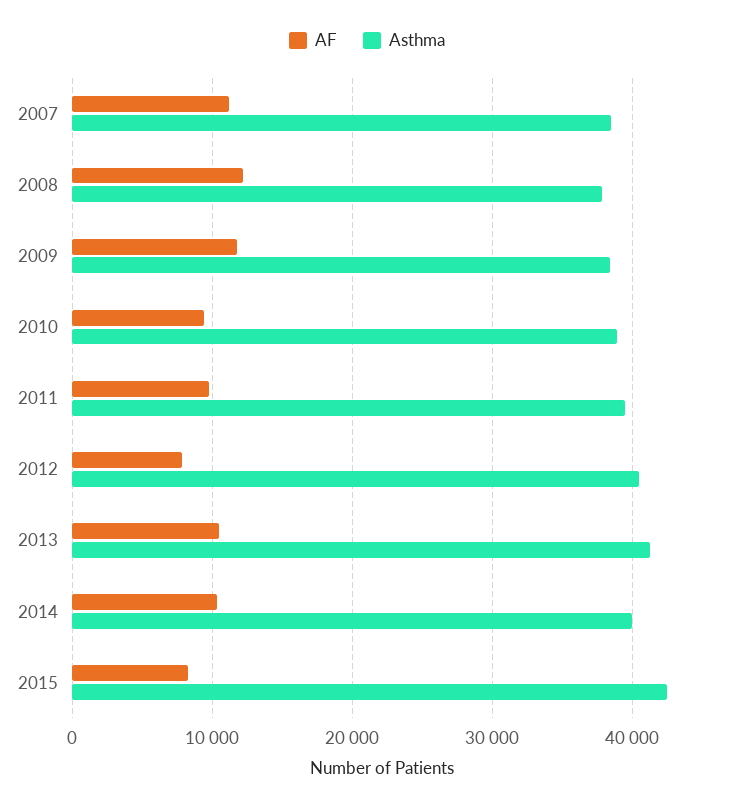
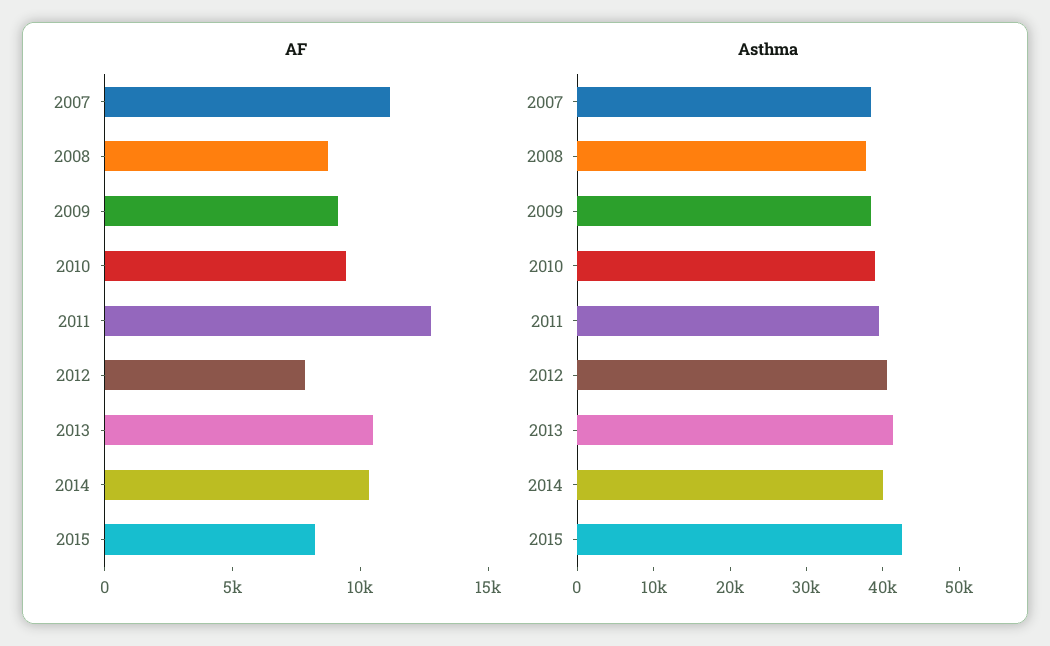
  {
    "AF": {
      "2007": 11000,
-     "2008": 12000,
+     "2008": 9000,
-     "2009": 12000,
+     "2009": 9000,
      "2010": 9000,
-     "2011": 10000,
+     "2011": 13000,
      "2012": 8000,
      "2013": 10000,
      "2014": 10000,
      "2015": 8000
    },
    "Asthma": {
      "2007": 38000,
      "2008": 38000,
      "2009": 38000,
      "2010": 39000,
      "2011": 39000,
      "2012": 40000,
      "2013": 41000,
      "2014": 40000,
      "2015": 43000
    }
  }

